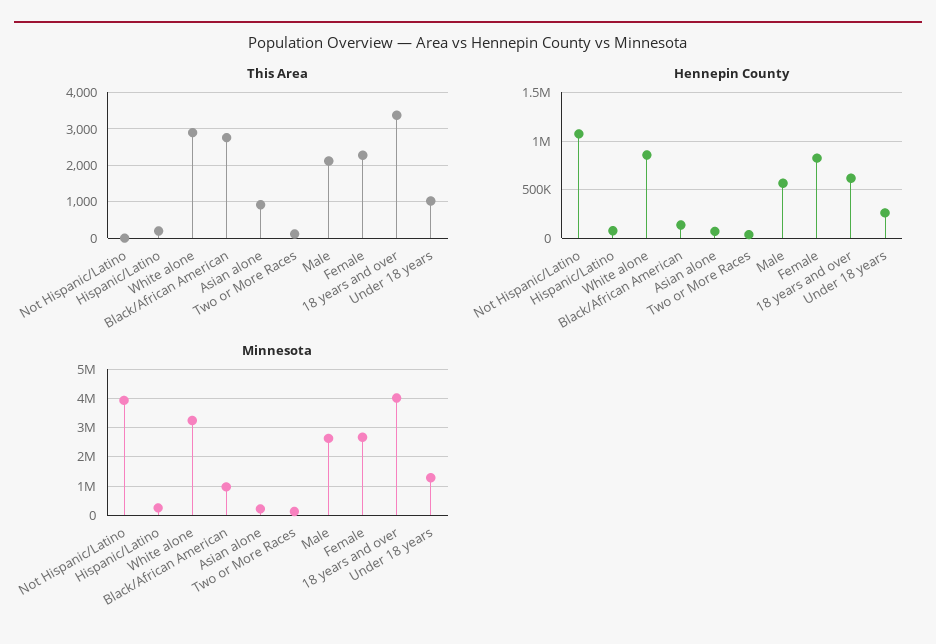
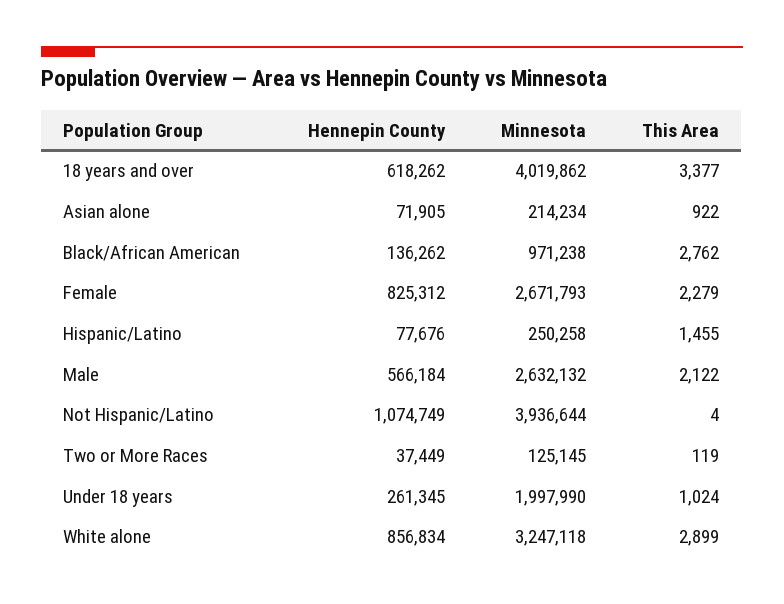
  {
    "This Area": {
      "Not Hispanic/Latino": 4,
-     "Hispanic/Latino": 200,
+     "Hispanic/Latino": 1455,
      "White alone": 2899,
      "Black/African American": 2762,
      "Asian alone": 922,
      "Two or More Races": 119,
      "Male": 2122,
      "Female": 2279,
      "18 years and over": 3377,
      "Under 18 years": 1024
    },
    "Hennepin County": {
      "Not Hispanic/Latino": 1074749,
      "Hispanic/Latino": 77676,
      "White alone": 856834,
      "Black/African American": 136262,
      "Asian alone": 71905,
      "Two or More Races": 37449,
      "Male": 566184,
      "Female": 825312,
      "18 years and over": 618262,
      "Under 18 years": 261345
    },
    "Minnesota": {
      "Not Hispanic/Latino": 3936644,
      "Hispanic/Latino": 250258,
      "White alone": 3247118,
      "Black/African American": 971238,
      "Asian alone": 214234,
      "Two or More Races": 125145,
      "Male": 2632132,
      "Female": 2671793,
      "18 years and over": 4019862,
-     "Under 18 years": 1250000
+     "Under 18 years": 1997990
    }
  }

